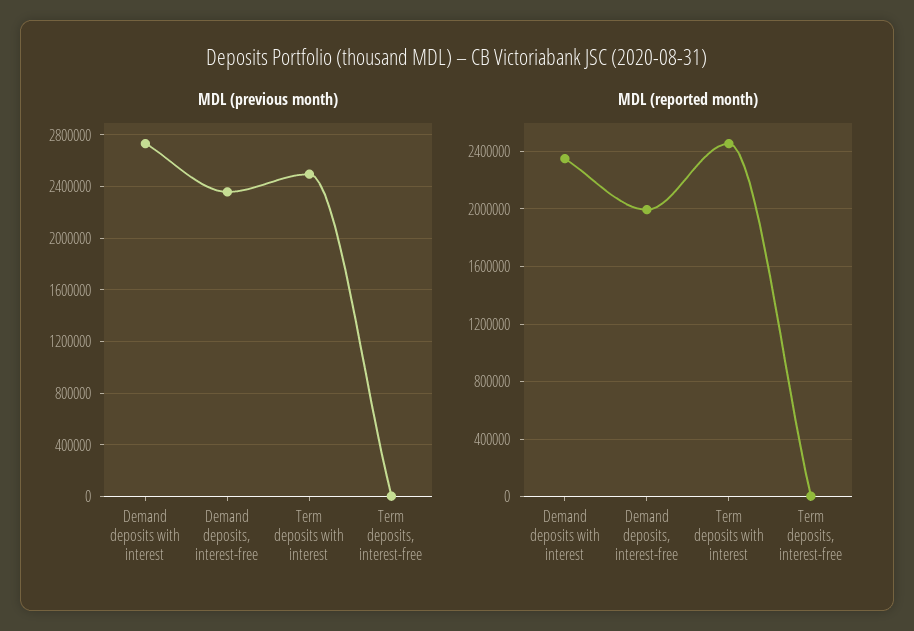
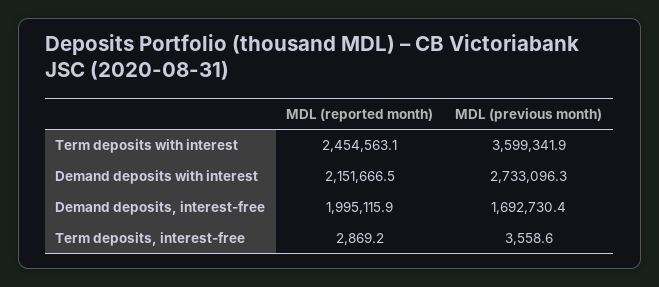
  {
    "MDL (previous month)": {
      "Demand deposits with interest": 2733096.3,
-     "Demand deposits, interest-free": 2350000,
+     "Demand deposits, interest-free": 1692730.4,
-     "Term deposits with interest": 2500000,
+     "Term deposits with interest": 3599341.9,
      "Term deposits, interest-free": 3558.6
    },
    "MDL (reported month)": {
-     "Demand deposits with interest": 2350000,
+     "Demand deposits with interest": 2151666.5,
      "Demand deposits, interest-free": 1995115.9,
      "Term deposits with interest": 2454563.1,
      "Term deposits, interest-free": 2869.2
    }
  }

